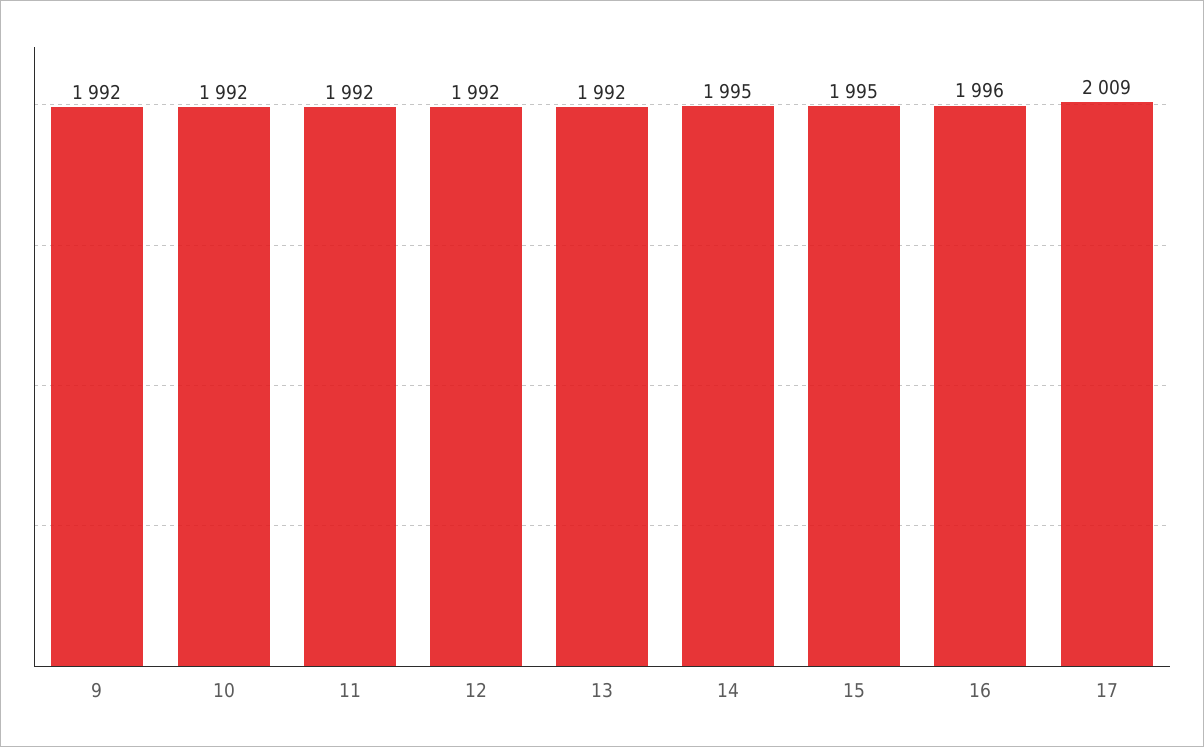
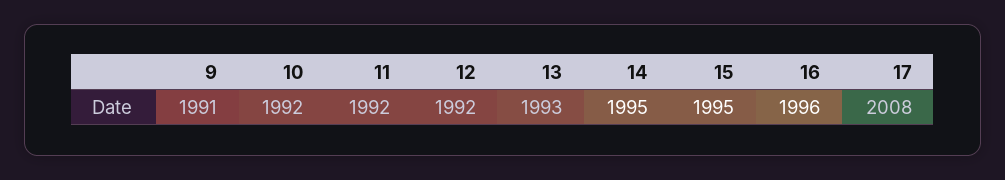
  {
-   "9": 1992,
+   "9": 1991,
    "10": 1992,
    "11": 1992,
    "12": 1992,
-   "13": 1992,
+   "13": 1993,
    "14": 1995,
    "15": 1995,
    "16": 1996,
-   "17": 2009
+   "17": 2008
  }

